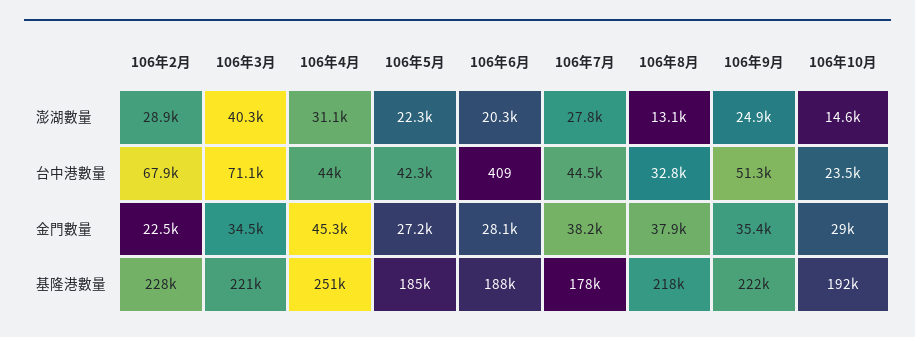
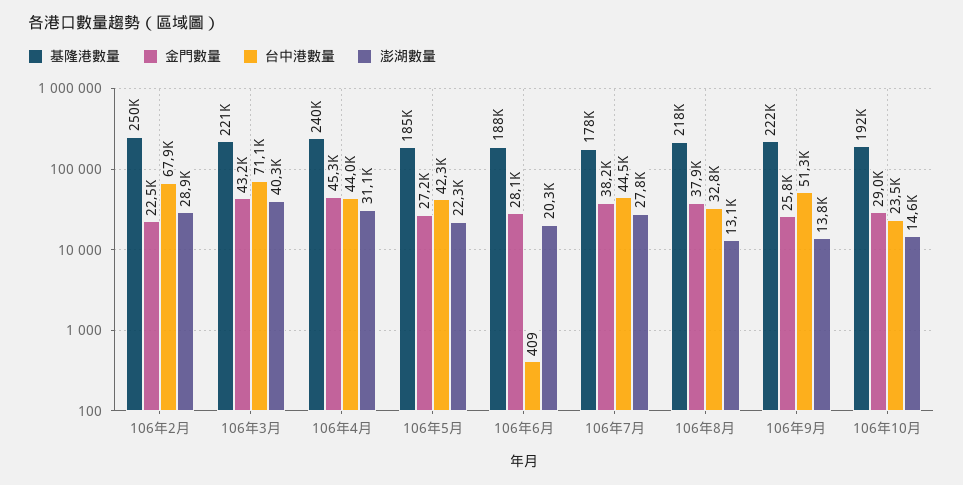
  {
    "澎湖數量": {
      "106年2月": 28900,
      "106年3月": 40300,
      "106年4月": 31100,
      "106年5月": 22300,
      "106年6月": 20300,
      "106年7月": 27800,
      "106年8月": 13100,
-     "106年9月": 24900,
+     "106年9月": 13800,
      "106年10月": 14600
    },
    "台中港數量": {
      "106年2月": 67900,
      "106年3月": 71100,
      "106年4月": 44000,
      "106年5月": 42300,
      "106年6月": 409,
      "106年7月": 44500,
      "106年8月": 32800,
      "106年9月": 51300,
      "106年10月": 23500
    },
    "金門數量": {
      "106年2月": 22500,
-     "106年3月": 34500,
+     "106年3月": 43200,
      "106年4月": 45300,
      "106年5月": 27200,
      "106年6月": 28100,
      "106年7月": 38200,
      "106年8月": 37900,
-     "106年9月": 35400,
+     "106年9月": 25800,
      "106年10月": 29000
    },
    "基隆港數量": {
-     "106年2月": 228000,
+     "106年2月": 250000,
      "106年3月": 221000,
-     "106年4月": 251000,
+     "106年4月": 240000,
      "106年5月": 185000,
      "106年6月": 188000,
      "106年7月": 178000,
      "106年8月": 218000,
      "106年9月": 222000,
      "106年10月": 192000
    }
  }

